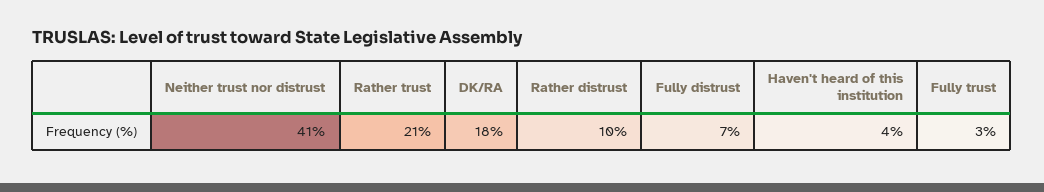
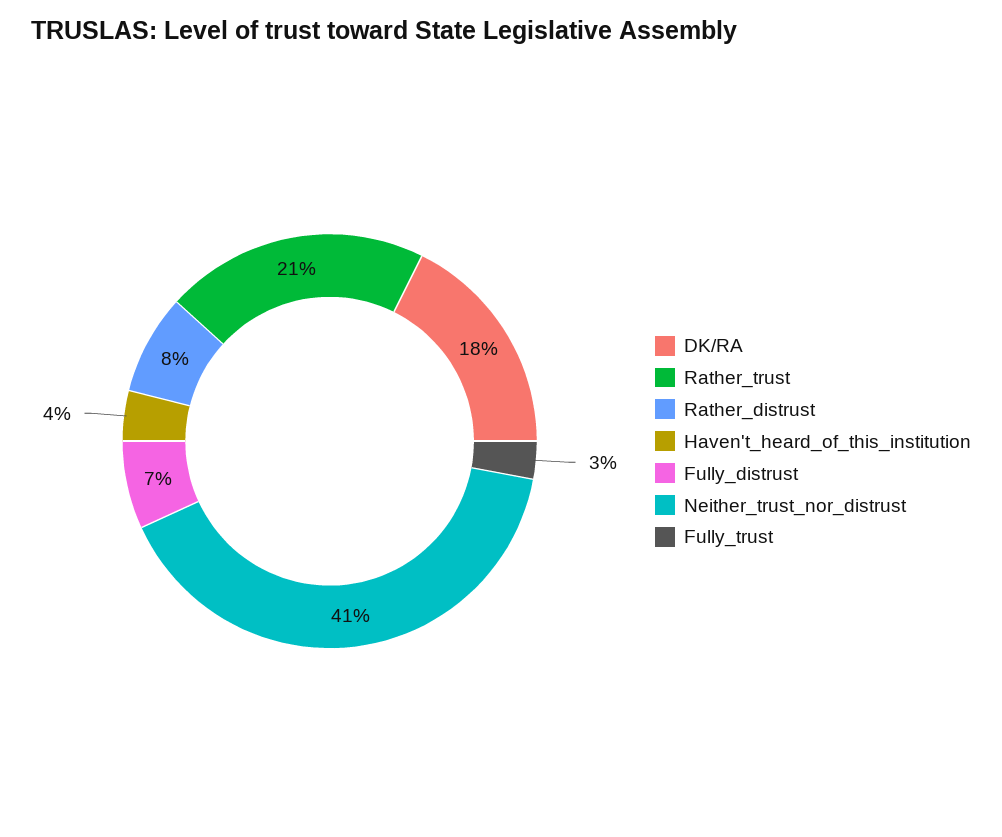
  {
    "Neither trust nor distrust": 41,
    "Rather trust": 21,
    "DK/RA": 18,
-   "Rather distrust": 10,
+   "Rather distrust": 8,
    "Fully distrust": 7,
    "Haven't heard of this institution": 4,
    "Fully trust": 3
  }

